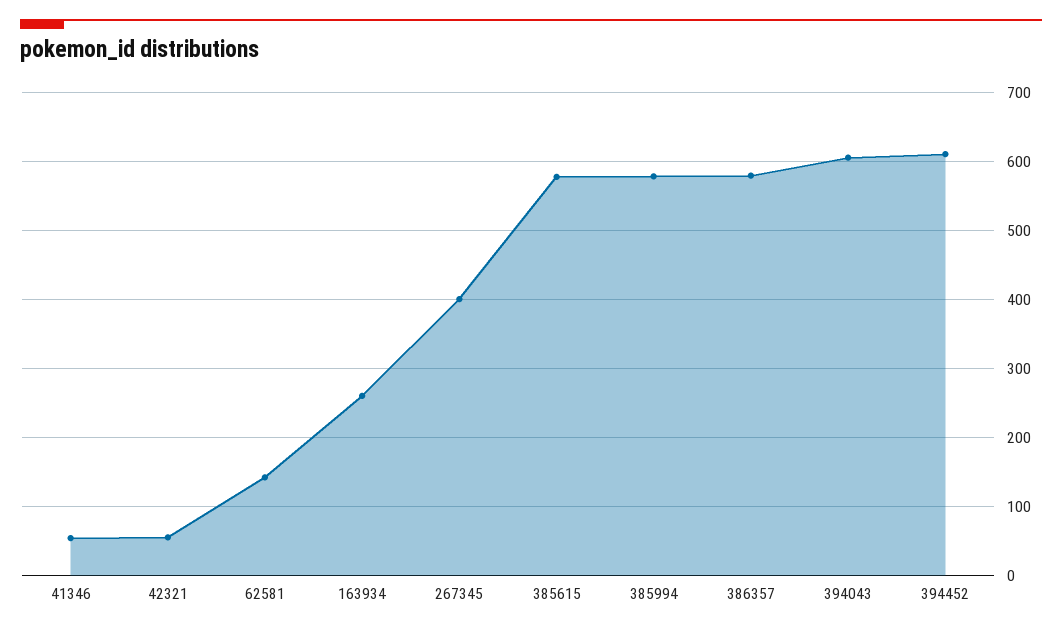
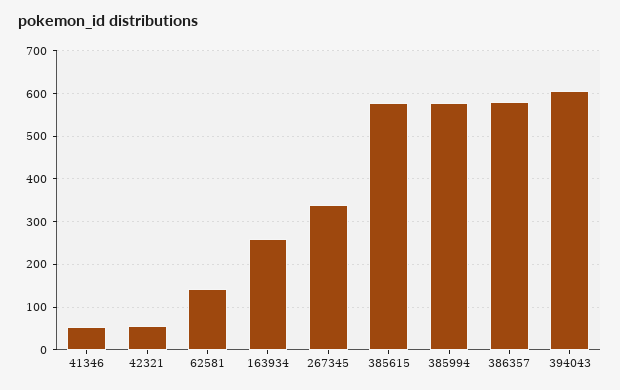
  {
    "41346": 50,
    "42321": 60,
    "62581": 140,
    "163934": 260,
-   "267345": 400,
+   "267345": 340,
    "385615": 580,
    "385994": 580,
    "386357": 580,
-   "394043": 610,
+   "394043": 610
-   "394452": 610
  }

